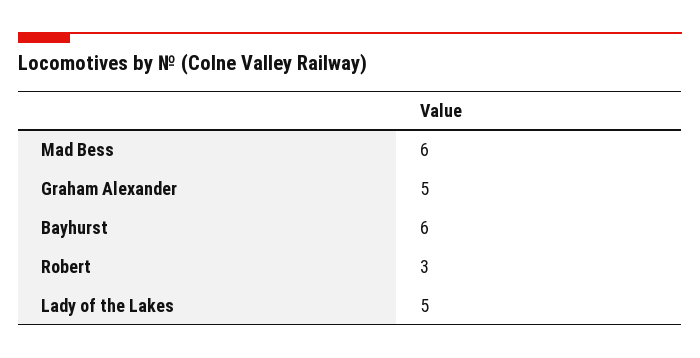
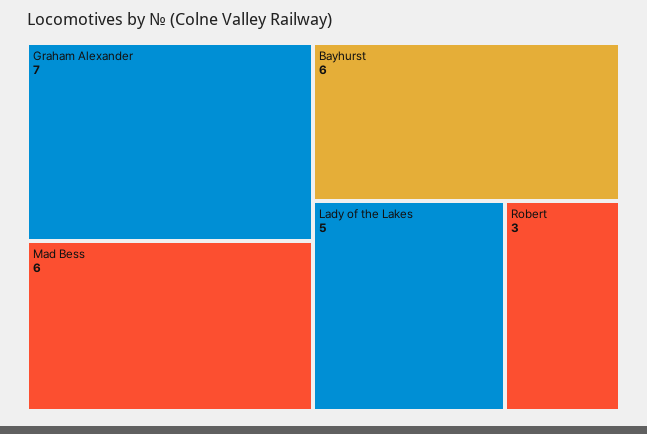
  {
    "Mad Bess": 6,
-   "Graham Alexander": 5,
+   "Graham Alexander": 7,
    "Bayhurst": 6,
    "Robert": 3,
    "Lady of the Lakes": 5
  }

